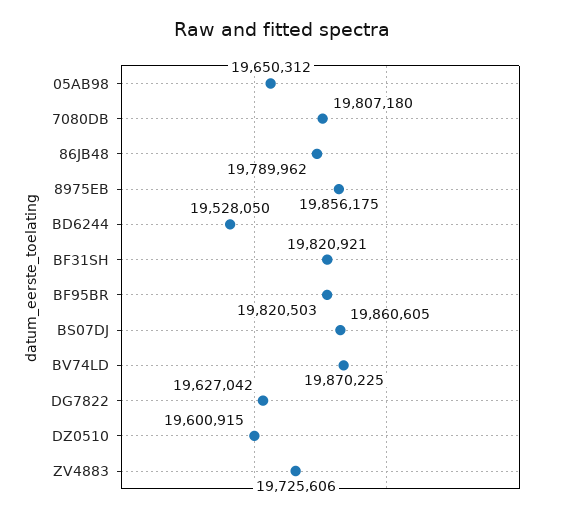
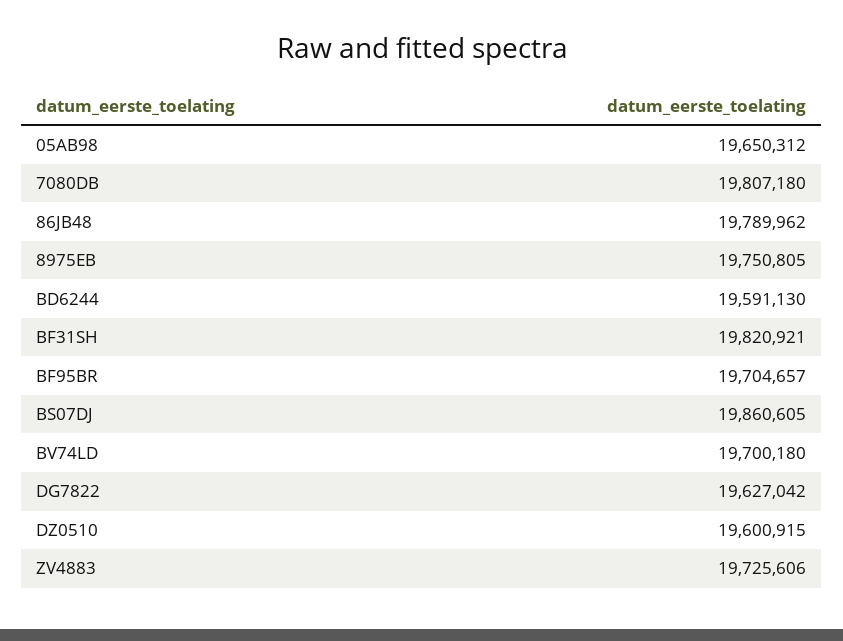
  {
    "05AB98": 19650312,
    "7080DB": 19807180,
    "86JB48": 19789962,
-   "8975EB": 19856175,
+   "8975EB": 19750805,
-   "BD6244": 19528050,
+   "BD6244": 19591130,
    "BF31SH": 19820921,
-   "BF95BR": 19820503,
+   "BF95BR": 19704657,
    "BS07DJ": 19860605,
-   "BV74LD": 19870225,
+   "BV74LD": 19700180,
    "DG7822": 19627042,
    "DZ0510": 19600915,
    "ZV4883": 19725606
  }

